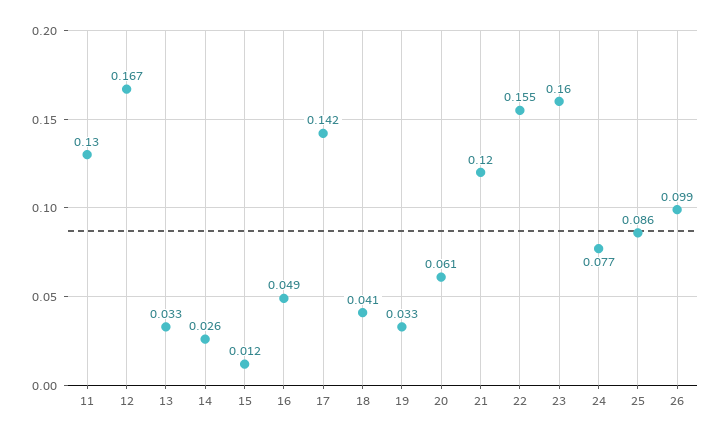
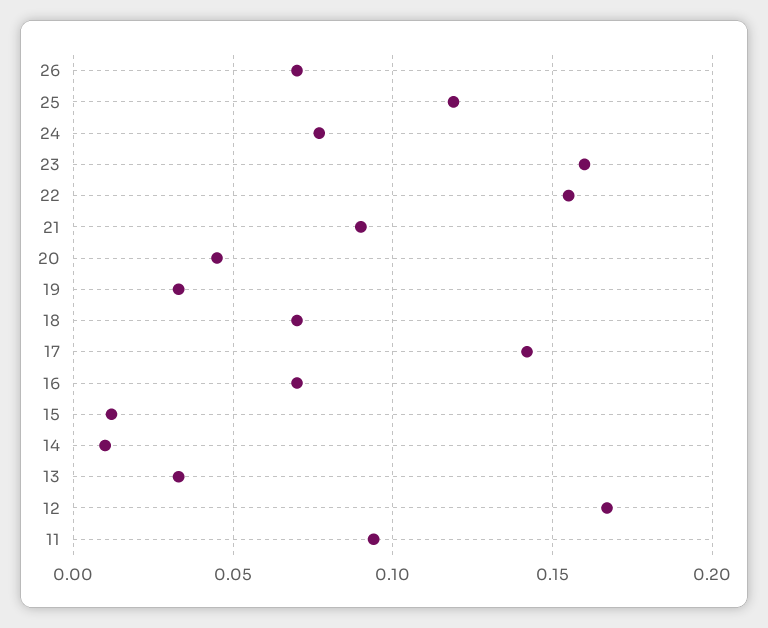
  {
-   "11": 0.13,
+   "11": 0.095,
    "12": 0.167,
    "13": 0.033,
-   "14": 0.026,
+   "14": 0.01,
    "15": 0.012,
-   "16": 0.049,
+   "16": 0.07,
    "17": 0.142,
-   "18": 0.041,
+   "18": 0.07,
    "19": 0.033,
-   "20": 0.061,
+   "20": 0.045,
-   "21": 0.12,
+   "21": 0.09,
    "22": 0.155,
    "23": 0.16,
    "24": 0.077,
-   "25": 0.086,
+   "25": 0.12,
-   "26": 0.099
+   "26": 0.07
  }

